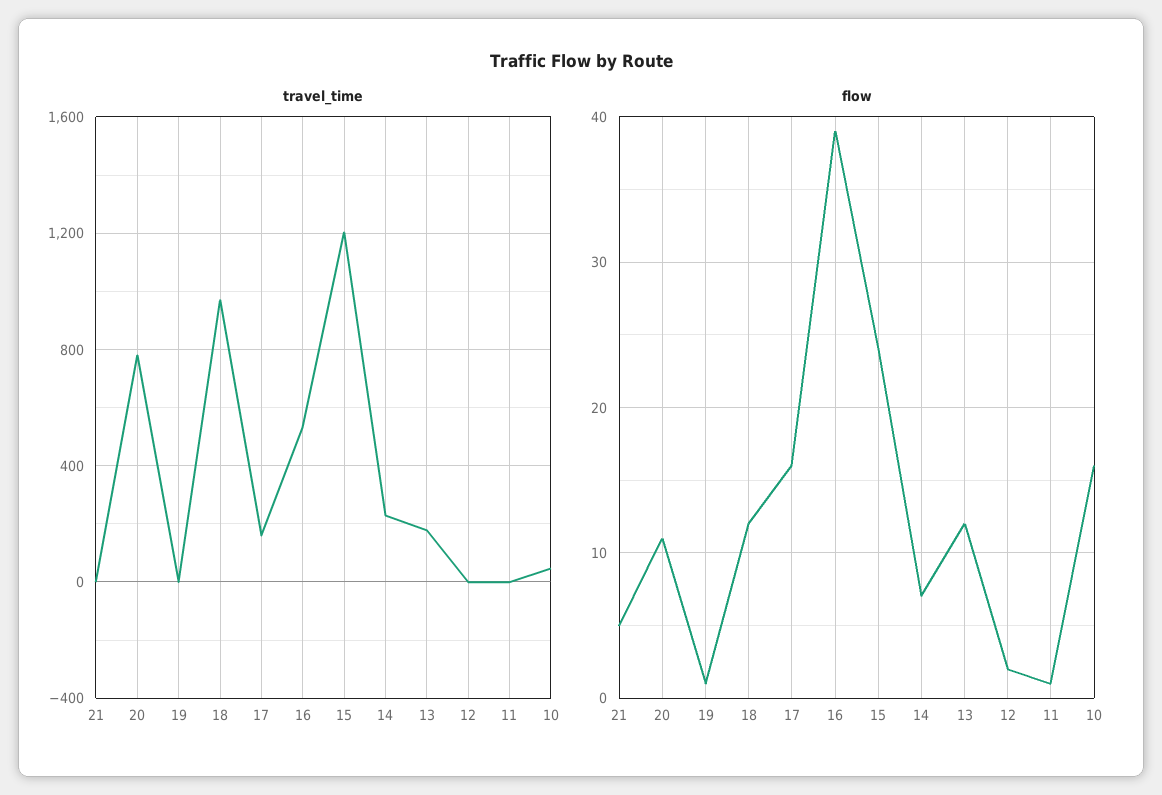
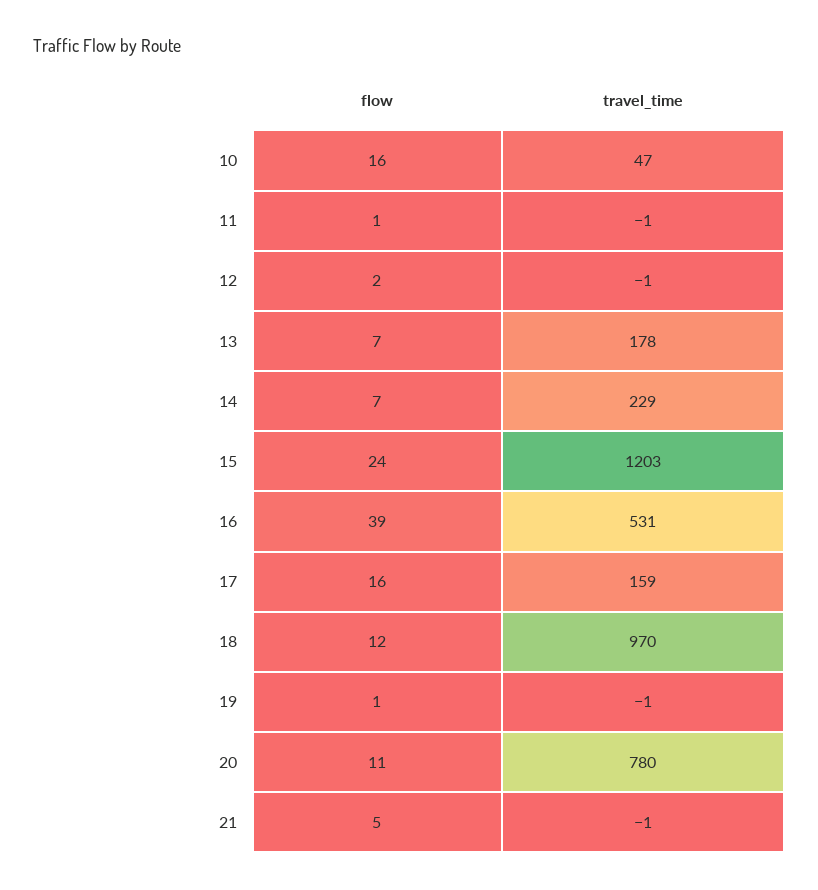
  {
    "travel_time": {
      "21": -1,
      "20": 780,
      "19": -1,
      "18": 970,
      "17": 159,
      "16": 531,
      "15": 1203,
      "14": 229,
      "13": 178,
      "12": -1,
      "11": -1,
      "10": 47
    },
    "flow": {
      "21": 5,
      "20": 11,
      "19": 1,
      "18": 12,
      "17": 16,
      "16": 39,
      "15": 24,
      "14": 7,
-     "13": 12,
+     "13": 7,
      "12": 2,
      "11": 1,
      "10": 16
    }
  }

